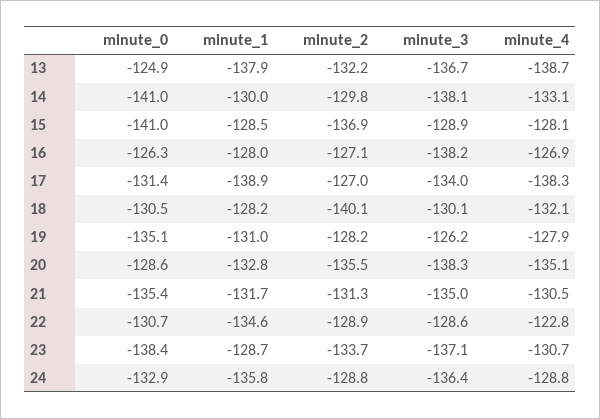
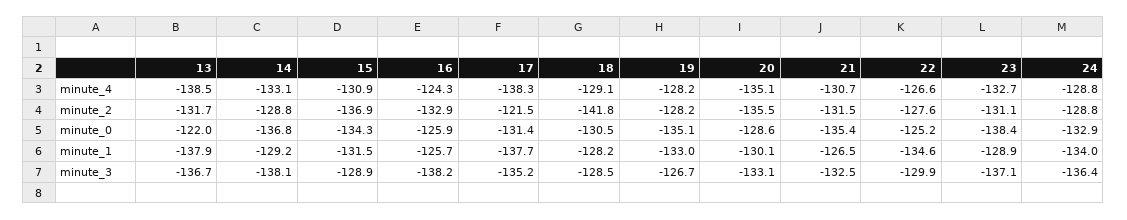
  {
    "minute_0": {
-     "13": -124.9,
+     "13": -122,
-     "14": -141,
+     "14": -136.8,
-     "15": -141,
+     "15": -134.3,
-     "16": -126.3,
+     "16": -125.9,
      "17": -131.4,
      "18": -130.5,
      "19": -135.1,
      "20": -128.6,
      "21": -135.4,
-     "22": -130.7,
+     "22": -125.2,
      "23": -138.4,
      "24": -132.9
    },
    "minute_1": {
      "13": -137.9,
-     "14": -130,
+     "14": -129.2,
-     "15": -128.5,
+     "15": -131.5,
-     "16": -128,
+     "16": -125.7,
-     "17": -138.9,
+     "17": -137.7,
      "18": -128.2,
-     "19": -131,
+     "19": -133,
-     "20": -132.8,
+     "20": -130.1,
-     "21": -131.7,
+     "21": -126.5,
      "22": -134.6,
-     "23": -128.7,
+     "23": -128.9,
-     "24": -135.8
+     "24": -134
    },
    "minute_2": {
-     "13": -132.2,
+     "13": -131.7,
-     "14": -129.8,
+     "14": -128.8,
      "15": -136.9,
-     "16": -127.1,
+     "16": -132.9,
-     "17": -127,
+     "17": -121.5,
-     "18": -140.1,
+     "18": -141.8,
      "19": -128.2,
      "20": -135.5,
-     "21": -131.3,
+     "21": -131.5,
-     "22": -128.9,
+     "22": -127.6,
-     "23": -133.7,
+     "23": -131.1,
      "24": -128.8
    },
    "minute_3": {
      "13": -136.7,
      "14": -138.1,
      "15": -128.9,
      "16": -138.2,
-     "17": -134,
+     "17": -135.2,
-     "18": -130.1,
+     "18": -128.5,
-     "19": -126.2,
+     "19": -126.7,
-     "20": -138.3,
+     "20": -133.1,
-     "21": -135,
+     "21": -132.5,
-     "22": -128.6,
+     "22": -129.9,
      "23": -137.1,
      "24": -136.4
    },
    "minute_4": {
-     "13": -138.7,
+     "13": -138.5,
      "14": -133.1,
-     "15": -128.1,
+     "15": -130.9,
-     "16": -126.9,
+     "16": -124.3,
      "17": -138.3,
-     "18": -132.1,
+     "18": -129.1,
-     "19": -127.9,
+     "19": -128.2,
      "20": -135.1,
-     "21": -130.5,
+     "21": -130.7,
-     "22": -122.8,
+     "22": -126.6,
-     "23": -130.7,
+     "23": -132.7,
      "24": -128.8
    }
  }

